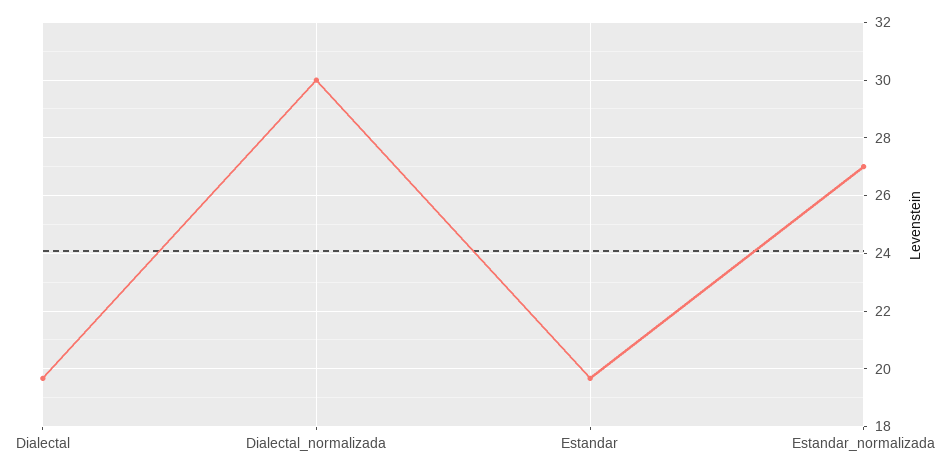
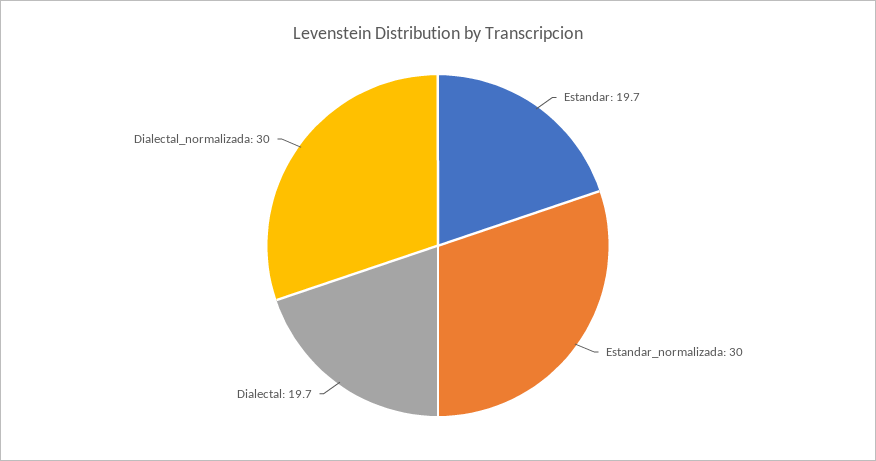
  {
    "Dialectal": 19.7,
    "Dialectal_normalizada": 30,
    "Estandar": 19.7,
-   "Estandar_normalizada": 27
+   "Estandar_normalizada": 30
  }

